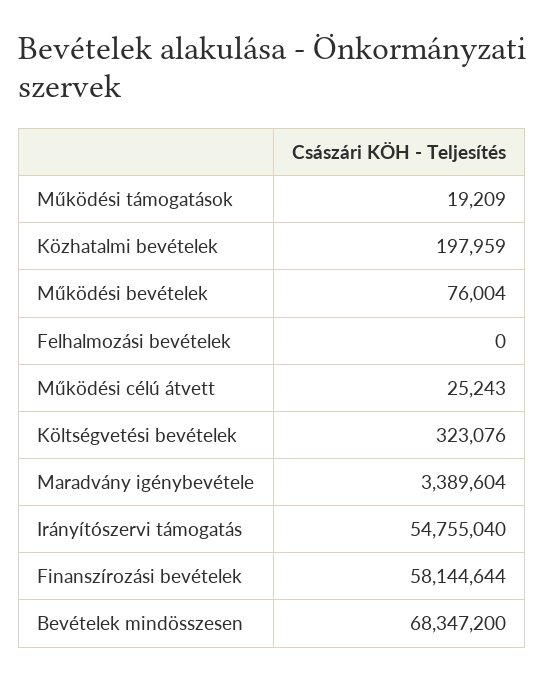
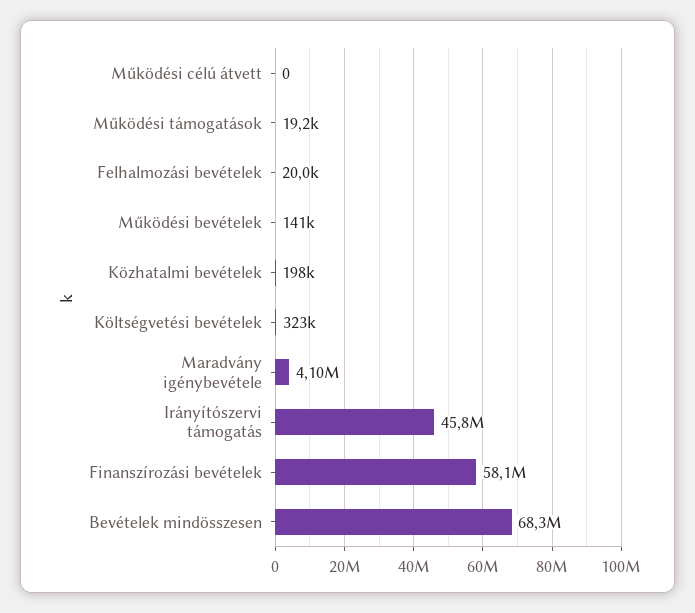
  {
    "Működési támogatások": 19209,
    "Közhatalmi bevételek": 197959,
-   "Működési bevételek": 76004,
+   "Működési bevételek": 141000,
-   "Felhalmozási bevételek": 0,
+   "Felhalmozási bevételek": 20000,
-   "Működési célú átvett": 25243,
+   "Működési célú átvett": 0,
    "Költségvetési bevételek": 323076,
-   "Maradvány igénybevétele": 3389604,
+   "Maradvány igénybevétele": 4100000,
-   "Irányítószervi támogatás": 54755040,
+   "Irányítószervi támogatás": 45800000,
    "Finanszírozási bevételek": 58144644,
    "Bevételek mindösszesen": 68347200
  }

